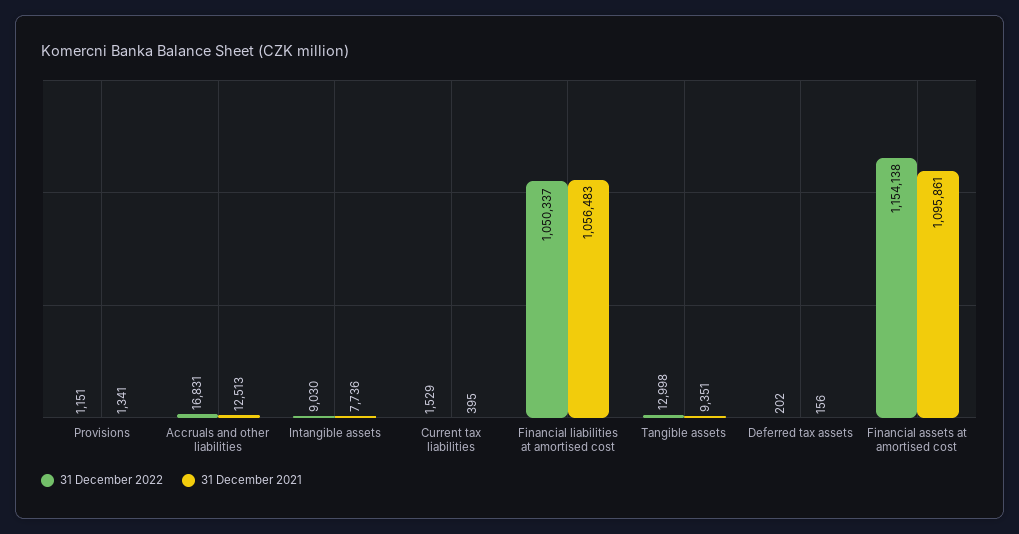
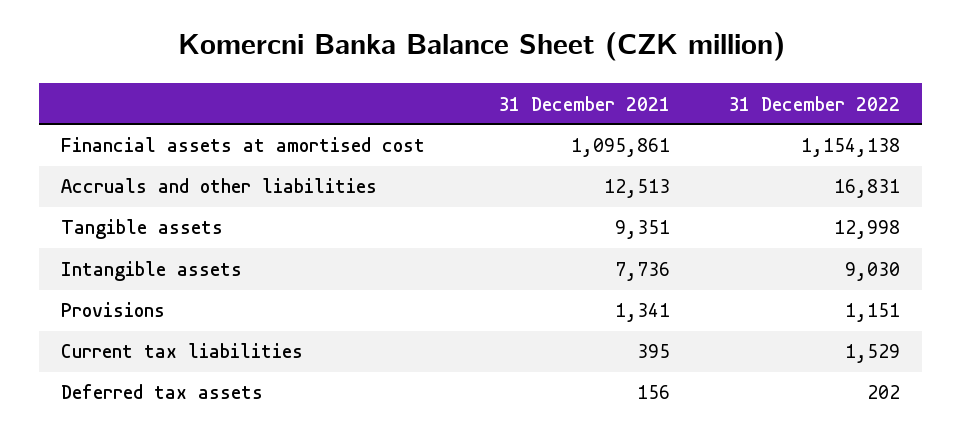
  {
    "31 December 2022": {
      "Provisions": 1151,
      "Accruals and other liabilities": 16831,
      "Intangible assets": 9030,
      "Current tax liabilities": 1529,
-     "Financial liabilities at amortised cost": 1050337,
      "Tangible assets": 12998,
      "Deferred tax assets": 202,
      "Financial assets at amortised cost": 1154138
    },
    "31 December 2021": {
      "Provisions": 1341,
      "Accruals and other liabilities": 12513,
      "Intangible assets": 7736,
      "Current tax liabilities": 395,
-     "Financial liabilities at amortised cost": 1056483,
      "Tangible assets": 9351,
      "Deferred tax assets": 156,
      "Financial assets at amortised cost": 1095861
    }
  }

